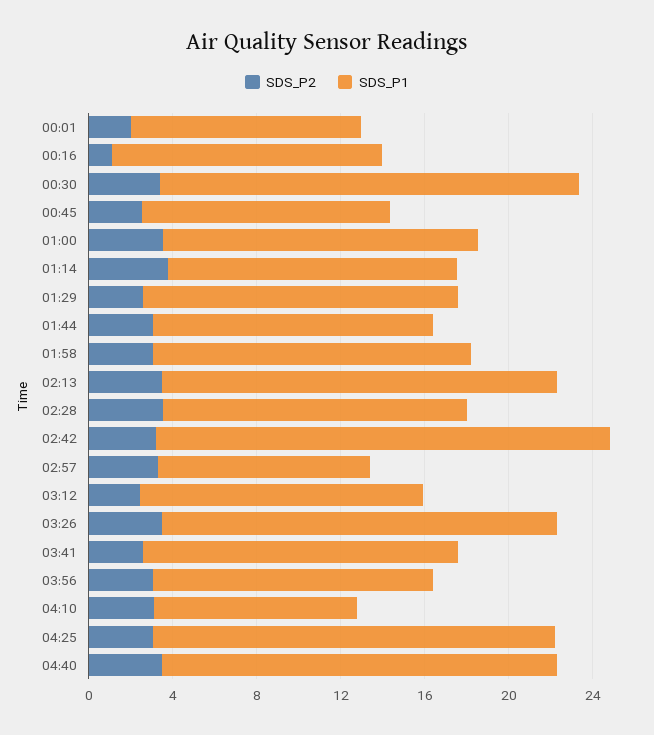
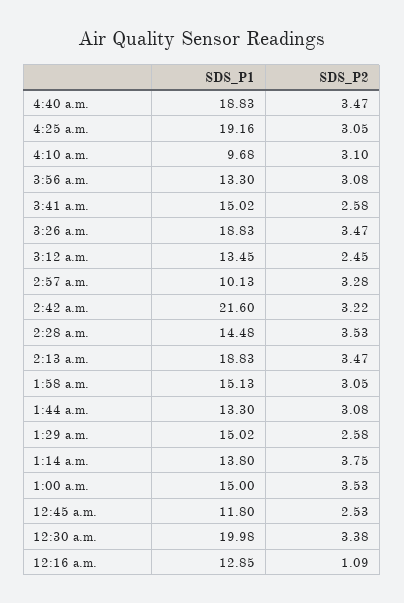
  {
    "SDS_P2": {
-     "00:01": 2,
      "00:16": 1.09,
      "00:30": 3.38,
      "00:45": 2.53,
      "01:00": 3.53,
      "01:14": 3.75,
      "01:29": 2.58,
      "01:44": 3.08,
      "01:58": 3.05,
      "02:13": 3.47,
      "02:28": 3.53,
      "02:42": 3.22,
      "02:57": 3.28,
      "03:12": 2.45,
      "03:26": 3.47,
      "03:41": 2.58,
      "03:56": 3.08,
      "04:10": 3.1,
      "04:25": 3.05,
      "04:40": 3.47
    },
    "SDS_P1": {
-     "00:01": 11,
      "00:16": 12.85,
      "00:30": 19.98,
      "00:45": 11.8,
      "01:00": 15,
      "01:14": 13.8,
      "01:29": 15.02,
      "01:44": 13.3,
      "01:58": 15.13,
      "02:13": 18.83,
      "02:28": 14.48,
      "02:42": 21.6,
      "02:57": 10.13,
      "03:12": 13.45,
      "03:26": 18.83,
      "03:41": 15.02,
      "03:56": 13.3,
      "04:10": 9.68,
      "04:25": 19.16,
      "04:40": 18.83
    }
  }

